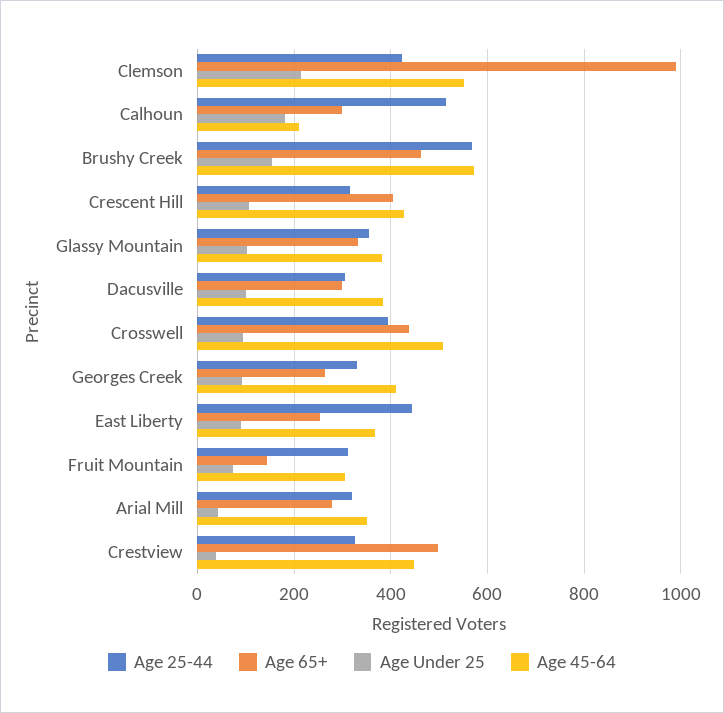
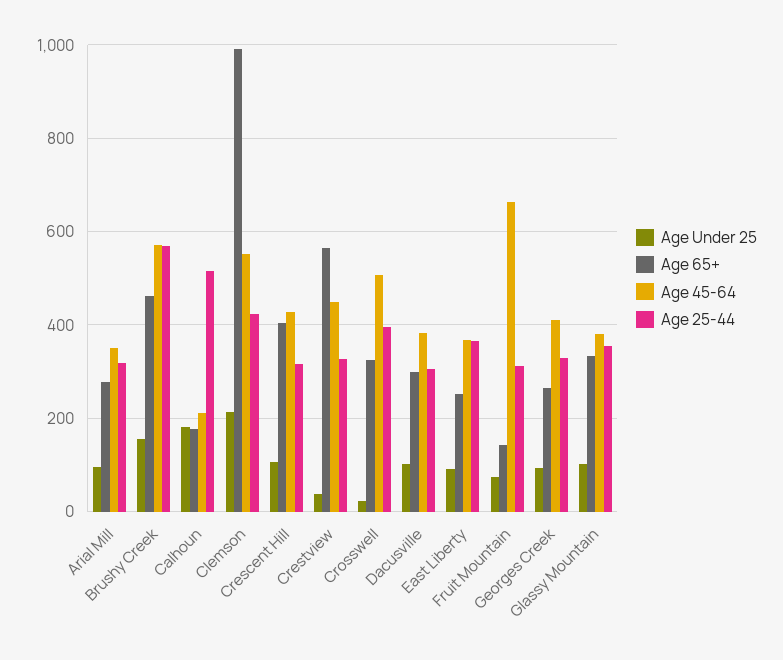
  {
    "Age 25-44": {
      "Clemson": 420,
      "Calhoun": 520,
      "Brushy Creek": 560,
      "Crescent Hill": 320,
      "Glassy Mountain": 360,
      "Dacusville": 300,
      "Crosswell": 400,
      "Georges Creek": 340,
-     "East Liberty": 440,
+     "East Liberty": 360,
      "Fruit Mountain": 320,
      "Arial Mill": 320,
      "Crestview": 320
    },
    "Age 65+": {
      "Clemson": 1000,
-     "Calhoun": 300,
+     "Calhoun": 180,
      "Brushy Creek": 460,
      "Crescent Hill": 400,
      "Glassy Mountain": 340,
      "Dacusville": 300,
-     "Crosswell": 440,
+     "Crosswell": 320,
      "Georges Creek": 260,
      "East Liberty": 260,
      "Fruit Mountain": 140,
      "Arial Mill": 280,
-     "Crestview": 500
+     "Crestview": 560
    },
    "Age Under 25": {
      "Clemson": 220,
      "Calhoun": 180,
      "Brushy Creek": 160,
      "Crescent Hill": 100,
      "Glassy Mountain": 100,
      "Dacusville": 100,
-     "Crosswell": 100,
+     "Crosswell": 20,
      "Georges Creek": 100,
      "East Liberty": 100,
      "Fruit Mountain": 80,
-     "Arial Mill": 40,
+     "Arial Mill": 100,
      "Crestview": 40
    },
    "Age 45-64": {
      "Clemson": 560,
      "Calhoun": 220,
      "Brushy Creek": 580,
      "Crescent Hill": 420,
      "Glassy Mountain": 380,
      "Dacusville": 380,
      "Crosswell": 500,
      "Georges Creek": 420,
      "East Liberty": 360,
-     "Fruit Mountain": 300,
+     "Fruit Mountain": 660,
      "Arial Mill": 360,
      "Crestview": 440
    }
  }

